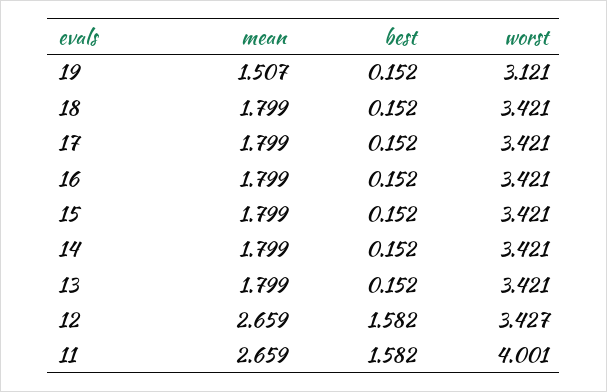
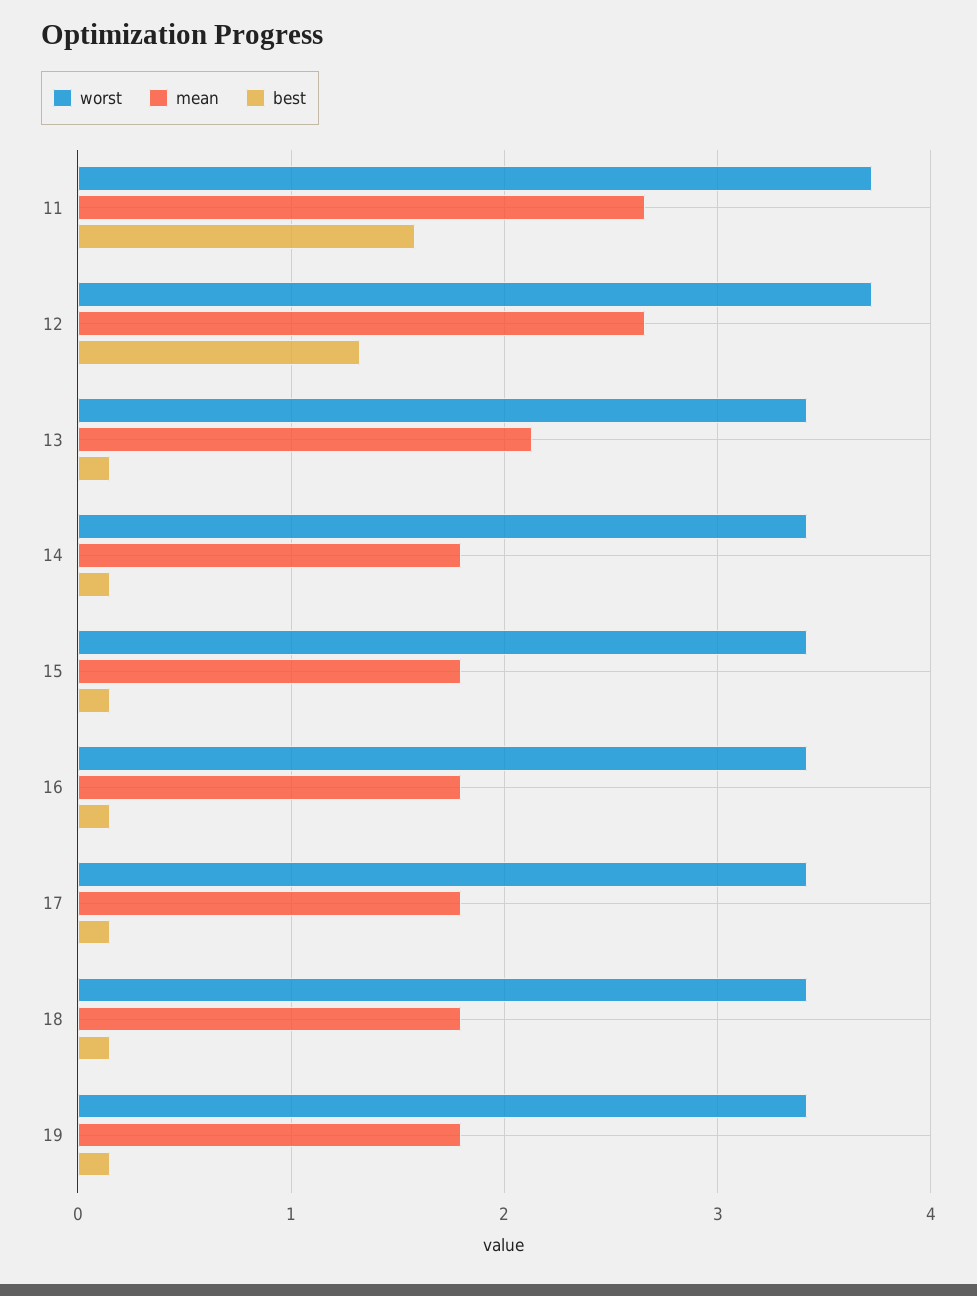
  {
    "mean": {
-     "19": 1.507,
+     "19": 1.8,
      "18": 1.799,
      "17": 1.799,
      "16": 1.799,
      "15": 1.799,
      "14": 1.799,
-     "13": 1.799,
+     "13": 2.1,
      "12": 2.659,
      "11": 2.659
    },
    "best": {
      "19": 0.152,
      "18": 0.152,
      "17": 0.152,
      "16": 0.152,
      "15": 0.152,
      "14": 0.152,
      "13": 0.152,
-     "12": 1.582,
+     "12": 1.3,
      "11": 1.582
    },
    "worst": {
-     "19": 3.121,
+     "19": 3.4,
      "18": 3.421,
      "17": 3.421,
      "16": 3.421,
      "15": 3.421,
      "14": 3.421,
      "13": 3.421,
-     "12": 3.427,
+     "12": 3.7,
-     "11": 4.001
+     "11": 3.7
    }
  }

